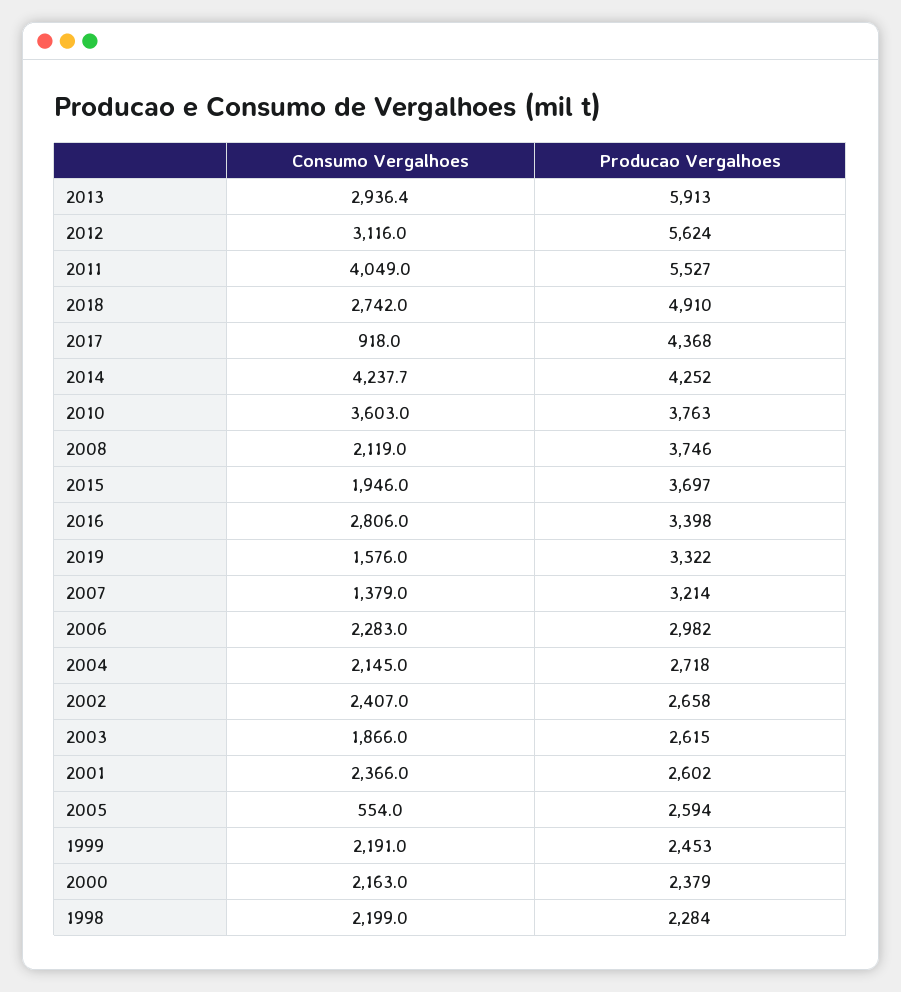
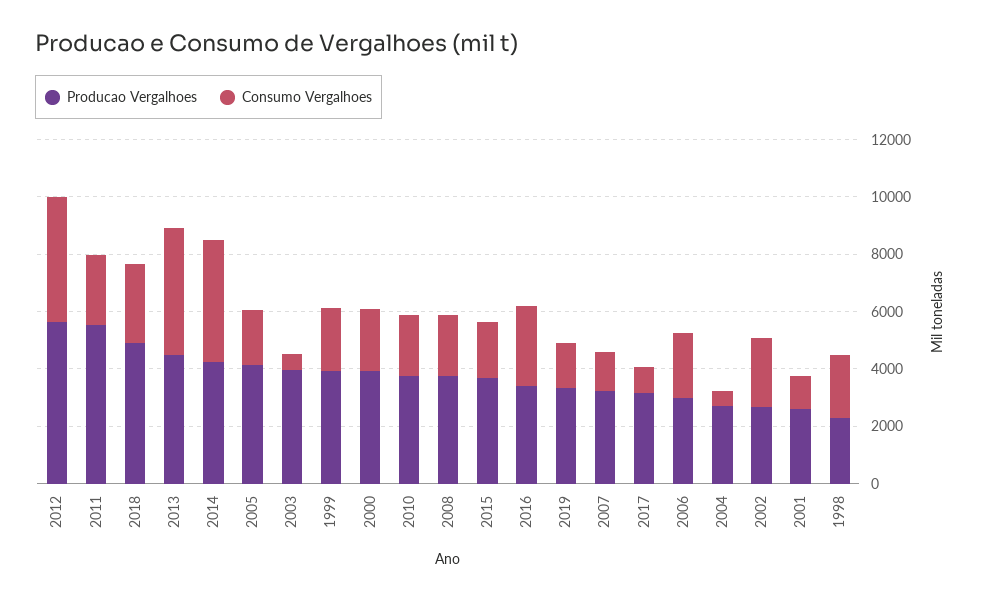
  {
    "Consumo Vergalhoes": {
-     "2013": 2936.4,
+     "2013": 4500,
-     "2012": 3116,
+     "2012": 4500,
-     "2011": 4049,
+     "2011": 2500,
      "2018": 2742,
      "2017": 918,
      "2014": 4237.7,
-     "2010": 3603,
+     "2010": 2000,
      "2008": 2119,
      "2015": 1946,
      "2016": 2806,
      "2019": 1576,
      "2007": 1379,
      "2006": 2283,
-     "2004": 2145,
+     "2004": 500,
      "2002": 2407,
-     "2003": 1866,
+     "2003": 500,
-     "2001": 2366,
+     "2001": 1000,
-     "2005": 554,
+     "2005": 2000,
      "1999": 2191,
      "2000": 2163,
      "1998": 2199
    },
    "Producao Vergalhoes": {
-     "2013": 5913,
+     "2013": 4500,
      "2012": 5624,
      "2011": 5527,
      "2018": 4910,
-     "2017": 4368,
+     "2017": 3000,
      "2014": 4252,
      "2010": 3763,
      "2008": 3746,
      "2015": 3697,
      "2016": 3398,
      "2019": 3322,
      "2007": 3214,
      "2006": 2982,
      "2004": 2718,
      "2002": 2658,
-     "2003": 2615,
+     "2003": 4000,
      "2001": 2602,
-     "2005": 2594,
+     "2005": 4000,
-     "1999": 2453,
+     "1999": 4000,
-     "2000": 2379,
+     "2000": 4000,
      "1998": 2284
    }
  }

